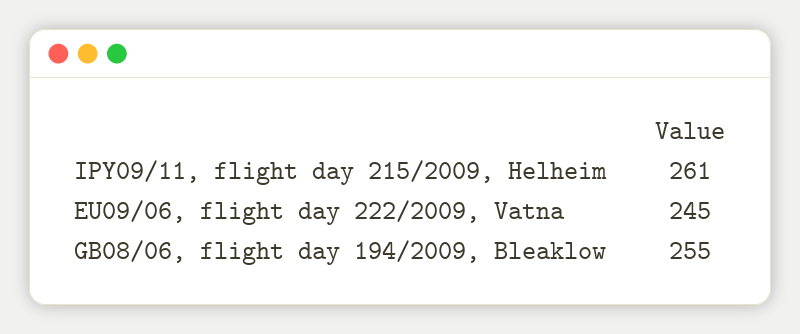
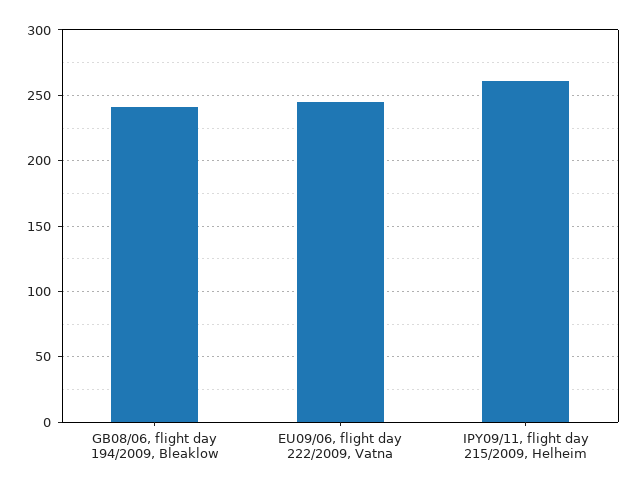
  {
    "IPY09/11, flight day 215/2009, Helheim": 261,
    "EU09/06, flight day 222/2009, Vatna": 245,
-   "GB08/06, flight day 194/2009, Bleaklow": 255
+   "GB08/06, flight day 194/2009, Bleaklow": 240
  }

